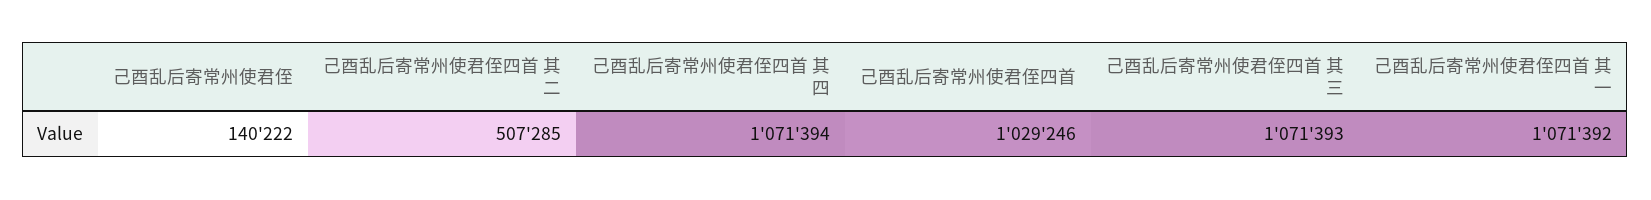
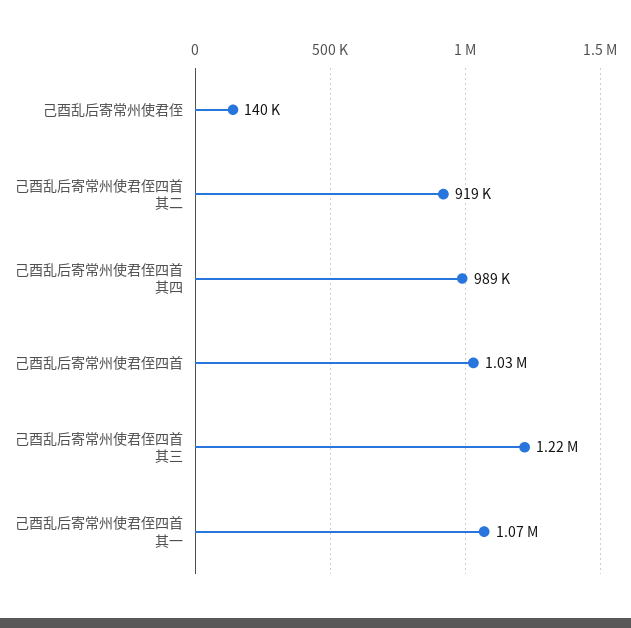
  {
    "己酉乱后寄常州使君侄": 140222,
-   "己酉乱后寄常州使君侄四首 其二": 507285,
+   "己酉乱后寄常州使君侄四首 其二": 919000,
-   "己酉乱后寄常州使君侄四首 其四": 1071394,
+   "己酉乱后寄常州使君侄四首 其四": 989000,
    "己酉乱后寄常州使君侄四首": 1029246,
-   "己酉乱后寄常州使君侄四首 其三": 1071393,
+   "己酉乱后寄常州使君侄四首 其三": 1220000,
    "己酉乱后寄常州使君侄四首 其一": 1071392
  }

